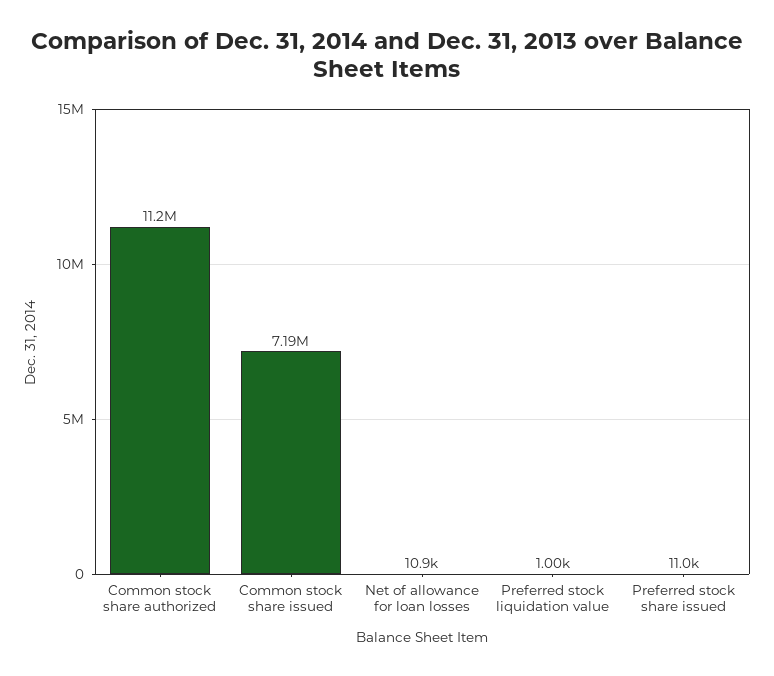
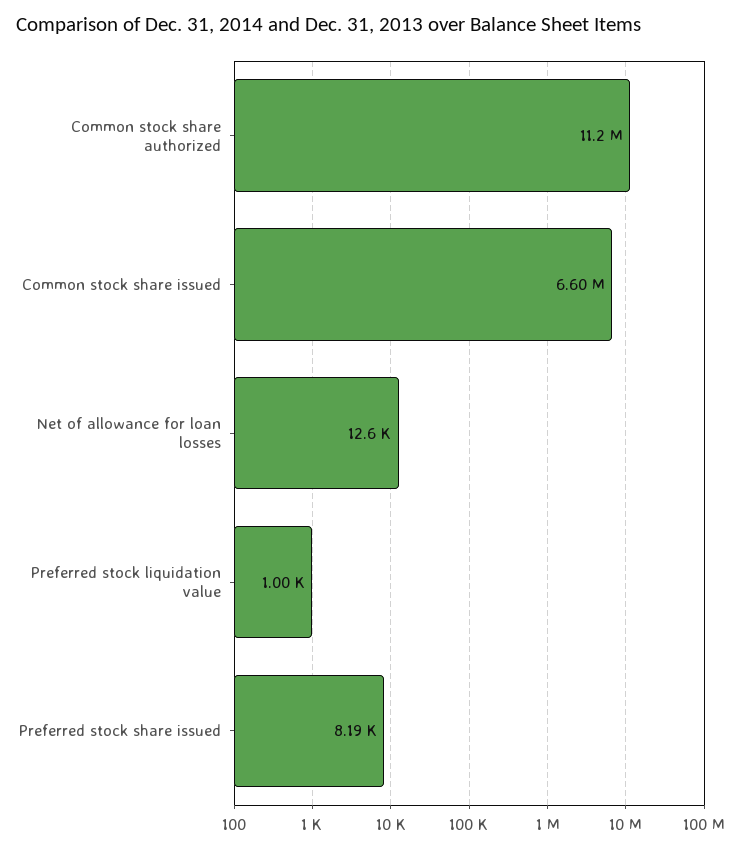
  {
    "Common stock share authorized": 11200000,
-   "Common stock share issued": 7190000,
+   "Common stock share issued": 6600000,
-   "Net of allowance for loan losses": 10900,
+   "Net of allowance for loan losses": 12600,
    "Preferred stock liquidation value": 1000,
-   "Preferred stock share issued": 11000
+   "Preferred stock share issued": 8190
  }

